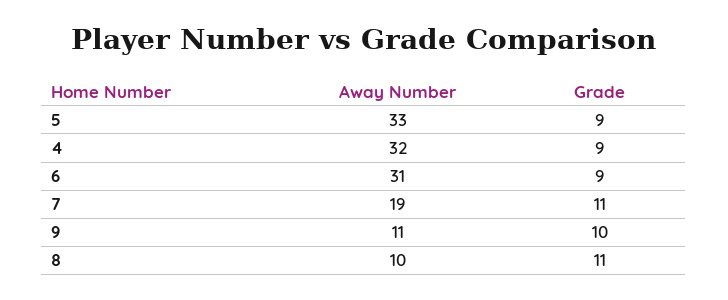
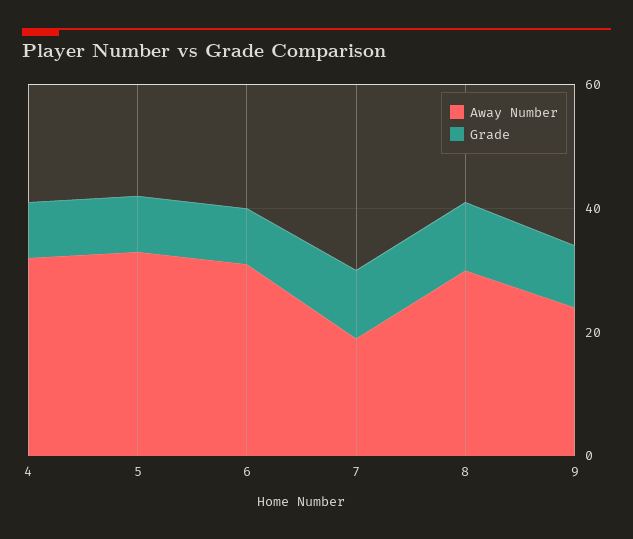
  {
    "Away Number": {
      "5": 33,
      "4": 32,
      "6": 31,
      "7": 19,
-     "9": 11,
+     "9": 25,
-     "8": 10
+     "8": 30
    },
    "Grade": {
      "5": 9,
      "4": 9,
      "6": 9,
      "7": 11,
      "9": 10,
      "8": 11
    }
  }

